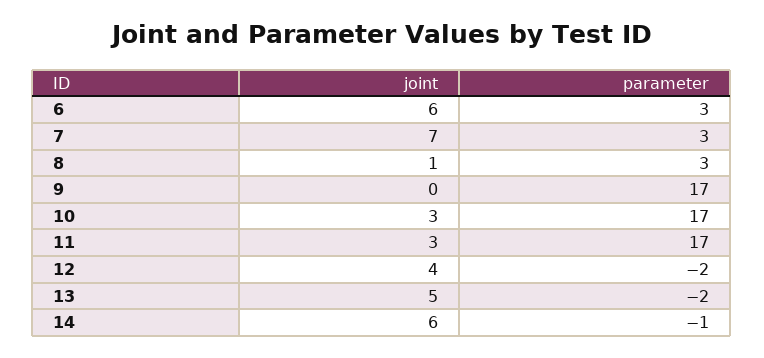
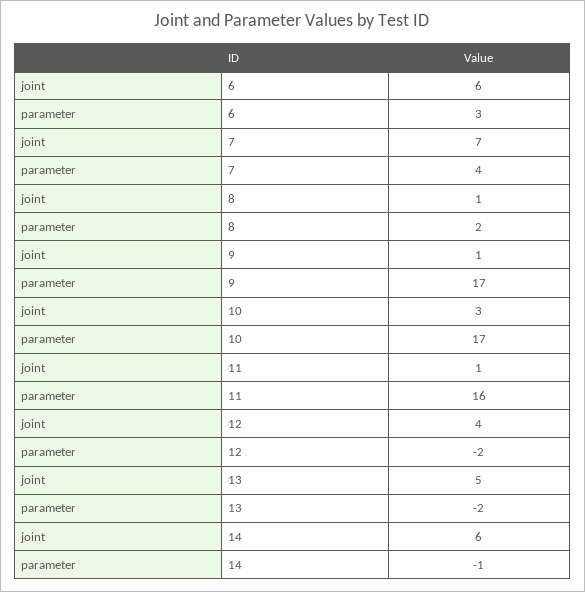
  {
    "joint": {
      "6": 6,
      "7": 7,
      "8": 1,
-     "9": 0,
+     "9": 1,
      "10": 3,
-     "11": 3,
+     "11": 1,
      "12": 4,
      "13": 5,
      "14": 6
    },
    "parameter": {
      "6": 3,
-     "7": 3,
+     "7": 4,
-     "8": 3,
+     "8": 2,
      "9": 17,
      "10": 17,
-     "11": 17,
+     "11": 16,
      "12": -2,
      "13": -2,
      "14": -1
    }
  }

